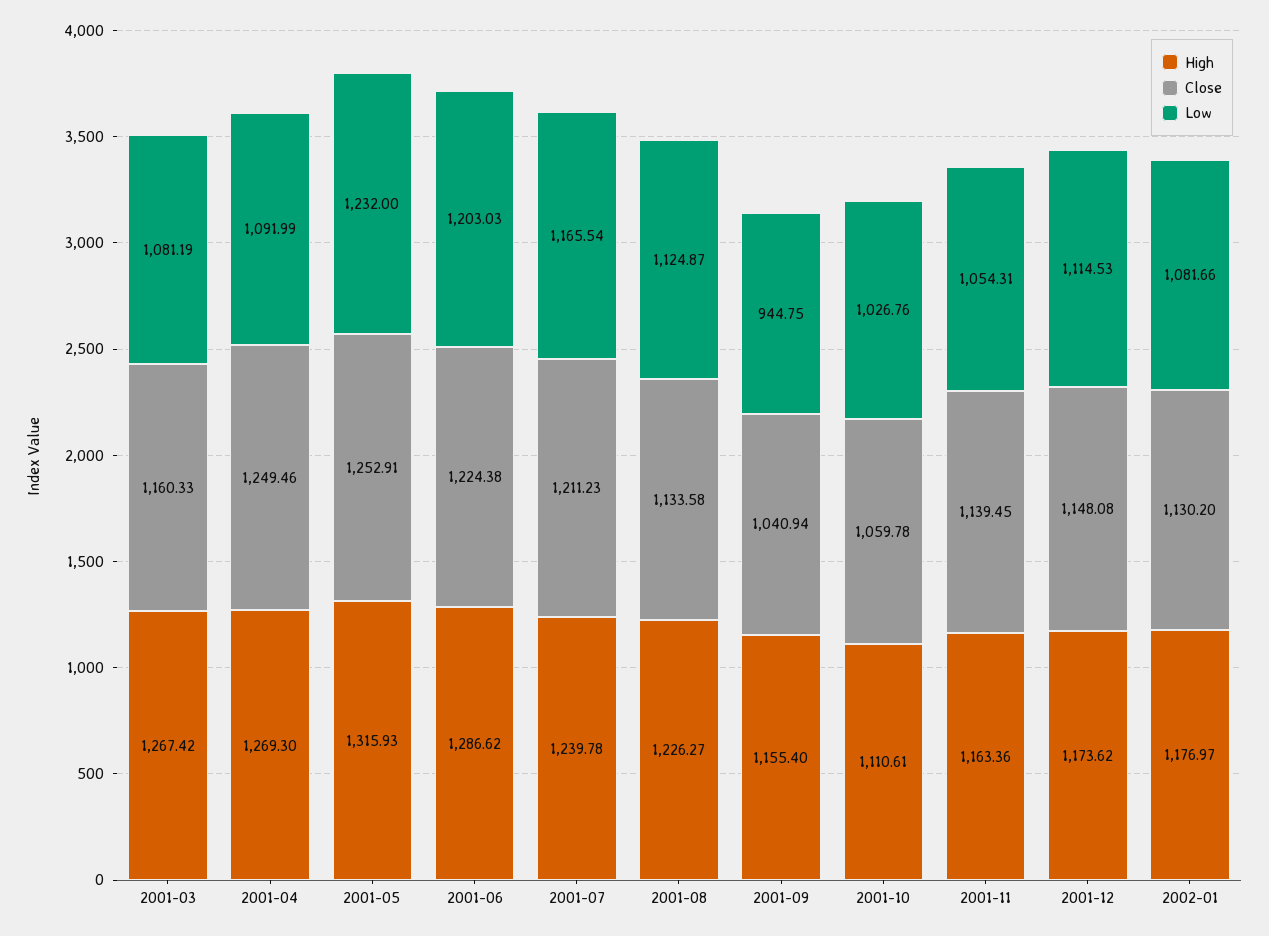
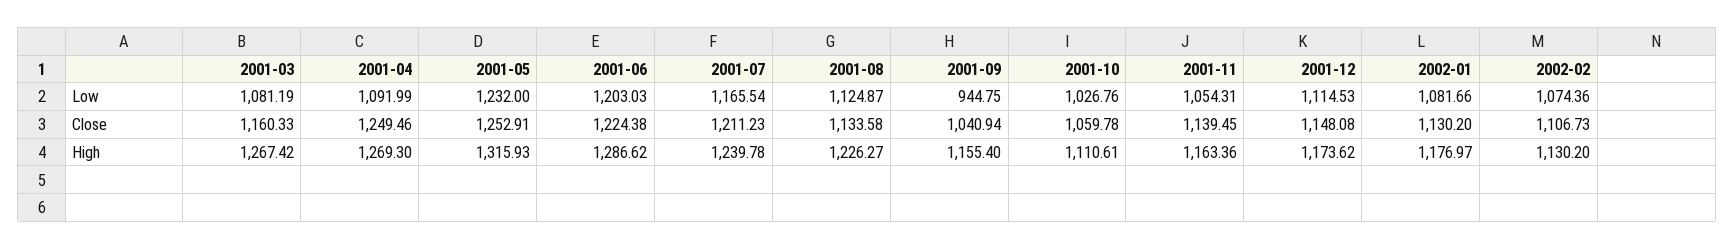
  {
    "High": {
      "2001-03": 1267.42,
      "2001-04": 1269.3,
      "2001-05": 1315.93,
      "2001-06": 1286.62,
      "2001-07": 1239.78,
      "2001-08": 1226.27,
      "2001-09": 1155.4,
      "2001-10": 1110.61,
      "2001-11": 1163.36,
      "2001-12": 1173.62,
-     "2002-01": 1176.97
+     "2002-01": 1176.97,
+     "2002-02": 1130.2
    },
    "Close": {
      "2001-03": 1160.33,
      "2001-04": 1249.46,
      "2001-05": 1252.91,
      "2001-06": 1224.38,
      "2001-07": 1211.23,
      "2001-08": 1133.58,
      "2001-09": 1040.94,
      "2001-10": 1059.78,
      "2001-11": 1139.45,
      "2001-12": 1148.08,
-     "2002-01": 1130.2
+     "2002-01": 1130.2,
+     "2002-02": 1106.73
    },
    "Low": {
      "2001-03": 1081.19,
      "2001-04": 1091.99,
      "2001-05": 1232,
      "2001-06": 1203.03,
      "2001-07": 1165.54,
      "2001-08": 1124.87,
      "2001-09": 944.75,
      "2001-10": 1026.76,
      "2001-11": 1054.31,
      "2001-12": 1114.53,
-     "2002-01": 1081.66
+     "2002-01": 1081.66,
+     "2002-02": 1074.36
    }
  }

